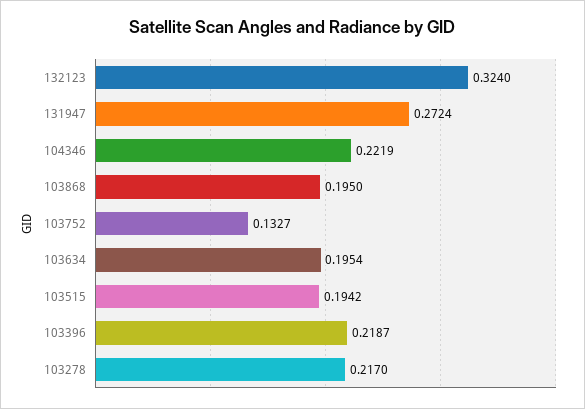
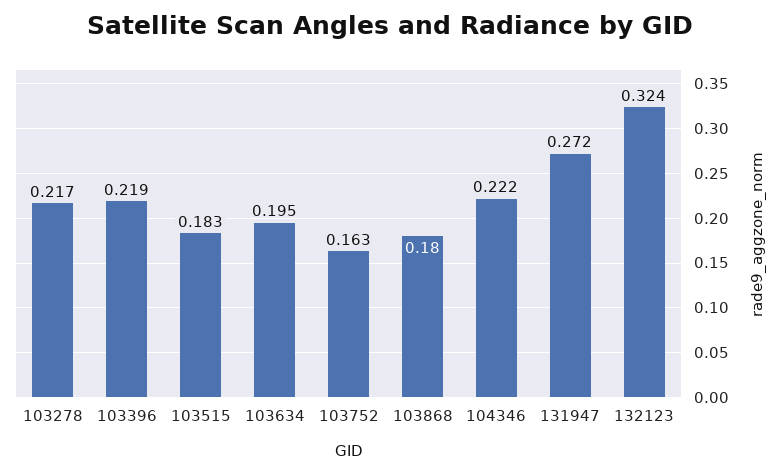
  {
    "132123": 0.324,
    "131947": 0.2724,
    "104346": 0.2219,
-   "103868": 0.195,
+   "103868": 0.18,
-   "103752": 0.1327,
+   "103752": 0.163,
    "103634": 0.1954,
-   "103515": 0.1942,
+   "103515": 0.183,
    "103396": 0.2187,
    "103278": 0.217
  }

